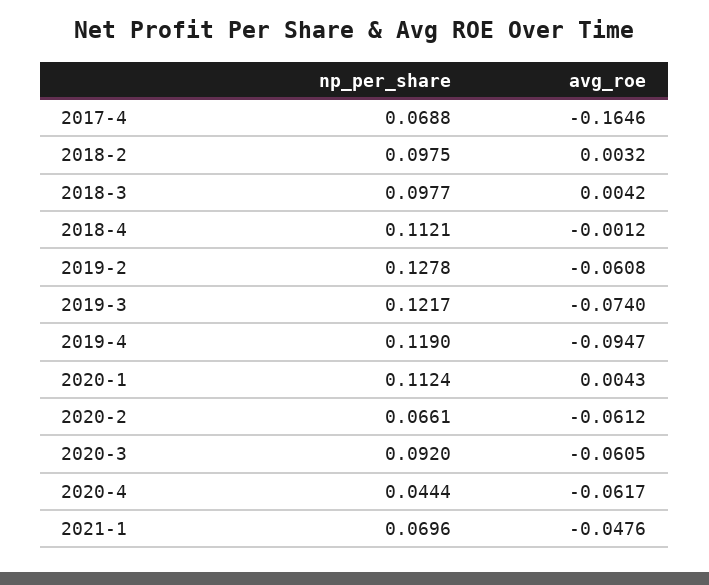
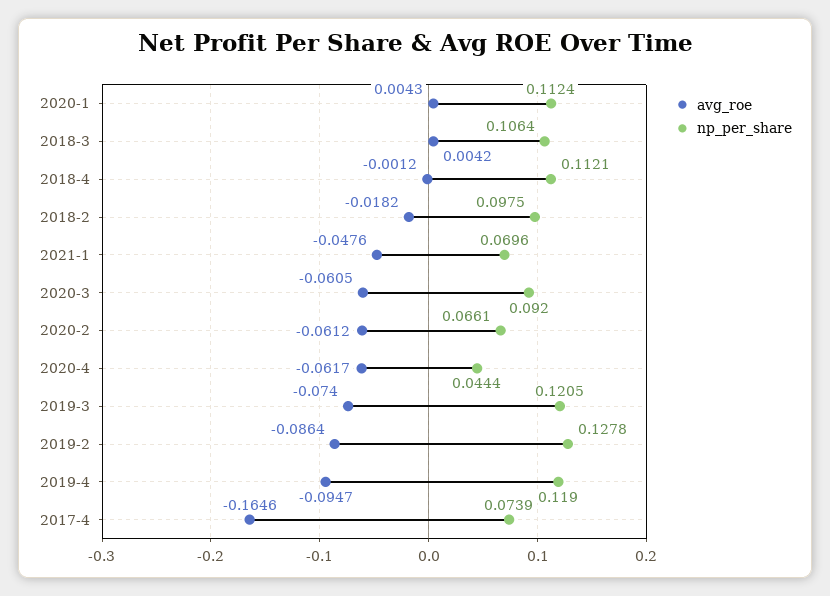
  {
    "np_per_share": {
-     "2017-4": 0.0688,
+     "2017-4": 0.0739,
      "2018-2": 0.0975,
-     "2018-3": 0.0977,
+     "2018-3": 0.1064,
      "2018-4": 0.1121,
      "2019-2": 0.1278,
-     "2019-3": 0.1217,
+     "2019-3": 0.1205,
      "2019-4": 0.119,
      "2020-1": 0.1124,
      "2020-2": 0.0661,
      "2020-3": 0.092,
      "2020-4": 0.0444,
      "2021-1": 0.0696
    },
    "avg_roe": {
      "2017-4": -0.1646,
-     "2018-2": 0.0032,
+     "2018-2": -0.0182,
      "2018-3": 0.0042,
      "2018-4": -0.0012,
-     "2019-2": -0.0608,
+     "2019-2": -0.0864,
      "2019-3": -0.074,
      "2019-4": -0.0947,
      "2020-1": 0.0043,
      "2020-2": -0.0612,
      "2020-3": -0.0605,
      "2020-4": -0.0617,
      "2021-1": -0.0476
    }
  }

